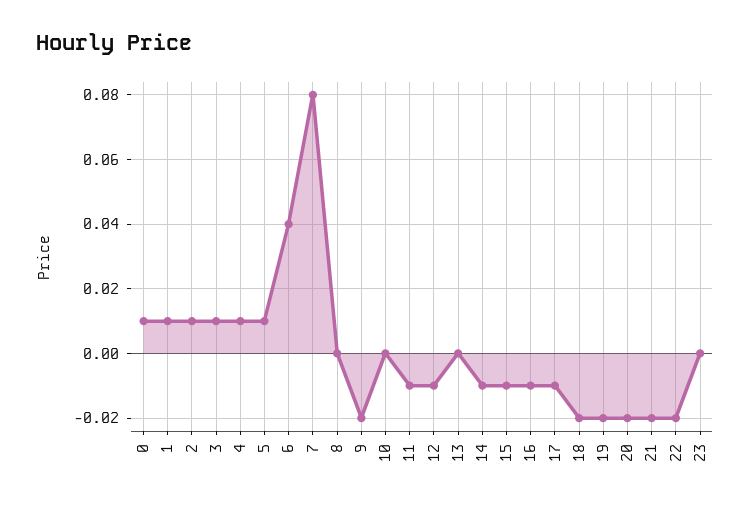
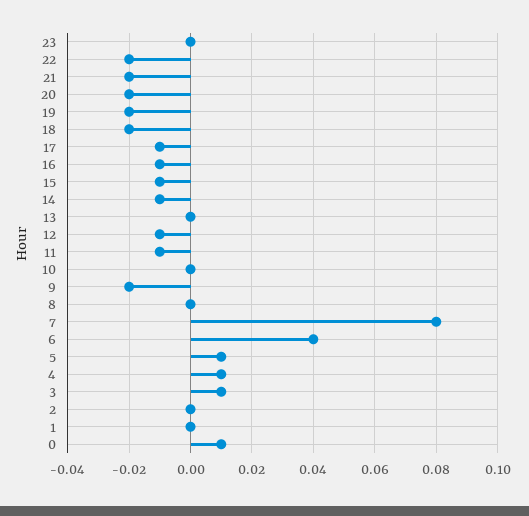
  {
    "0": 0.01,
-   "1": 0.01,
+   "1": 0,
-   "2": 0.01,
+   "2": 0,
    "3": 0.01,
    "4": 0.01,
    "5": 0.01,
    "6": 0.04,
    "7": 0.08,
    "8": 0,
    "9": -0.02,
    "10": 0,
    "11": -0.01,
    "12": -0.01,
    "13": 0,
    "14": -0.01,
    "15": -0.01,
    "16": -0.01,
    "17": -0.01,
    "18": -0.02,
    "19": -0.02,
    "20": -0.02,
    "21": -0.02,
    "22": -0.02,
    "23": 0
  }

